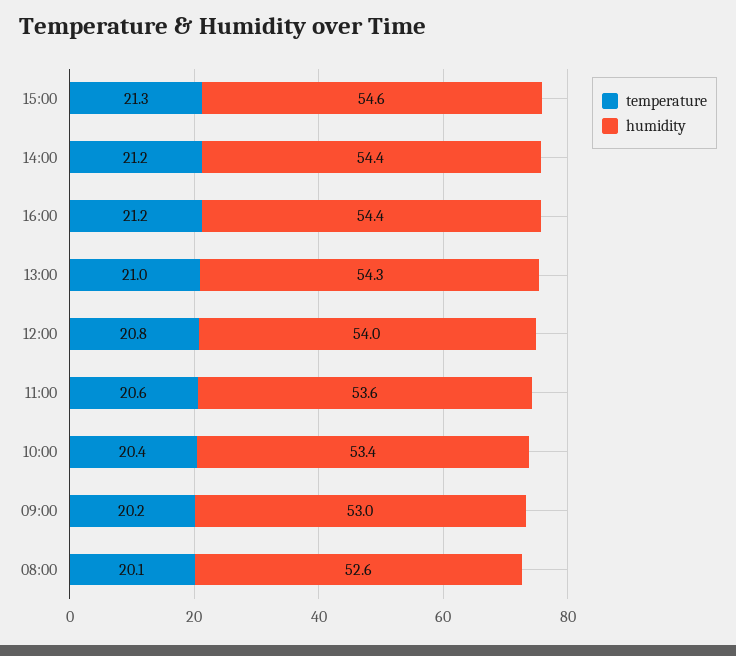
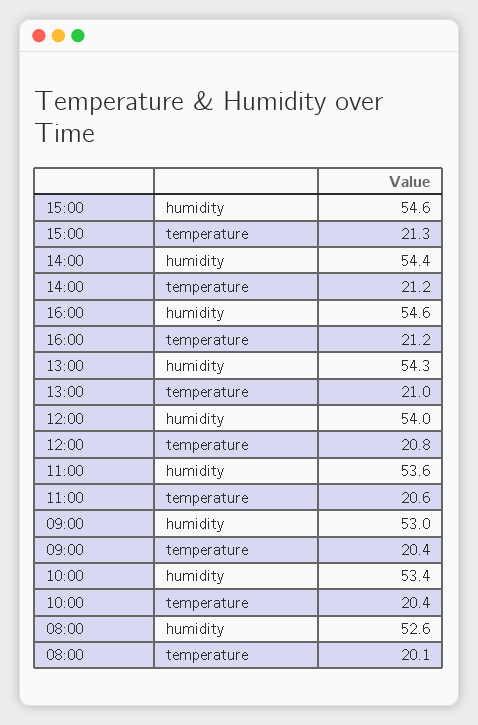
  {
    "temperature": {
      "15:00": 21.3,
      "14:00": 21.2,
      "16:00": 21.2,
      "13:00": 21,
      "12:00": 20.8,
      "11:00": 20.6,
      "10:00": 20.4,
-     "09:00": 20.2,
+     "09:00": 20.4,
      "08:00": 20.1
    },
    "humidity": {
      "15:00": 54.6,
      "14:00": 54.4,
-     "16:00": 54.4,
+     "16:00": 54.6,
      "13:00": 54.3,
      "12:00": 54,
      "11:00": 53.6,
      "10:00": 53.4,
      "09:00": 53,
      "08:00": 52.6
    }
  }

